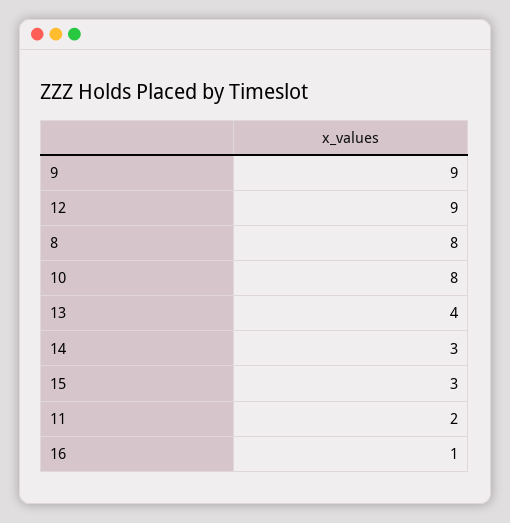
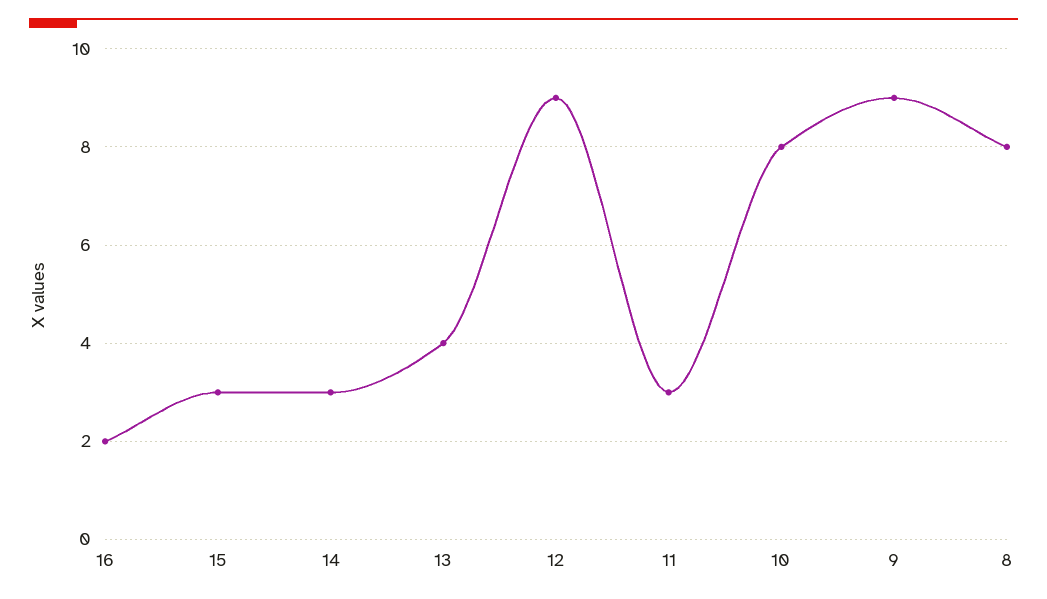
  {
    "9": 9,
    "12": 9,
    "8": 8,
    "10": 8,
    "13": 4,
    "14": 3,
    "15": 3,
-   "11": 2,
+   "11": 3,
-   "16": 1
+   "16": 2
  }

